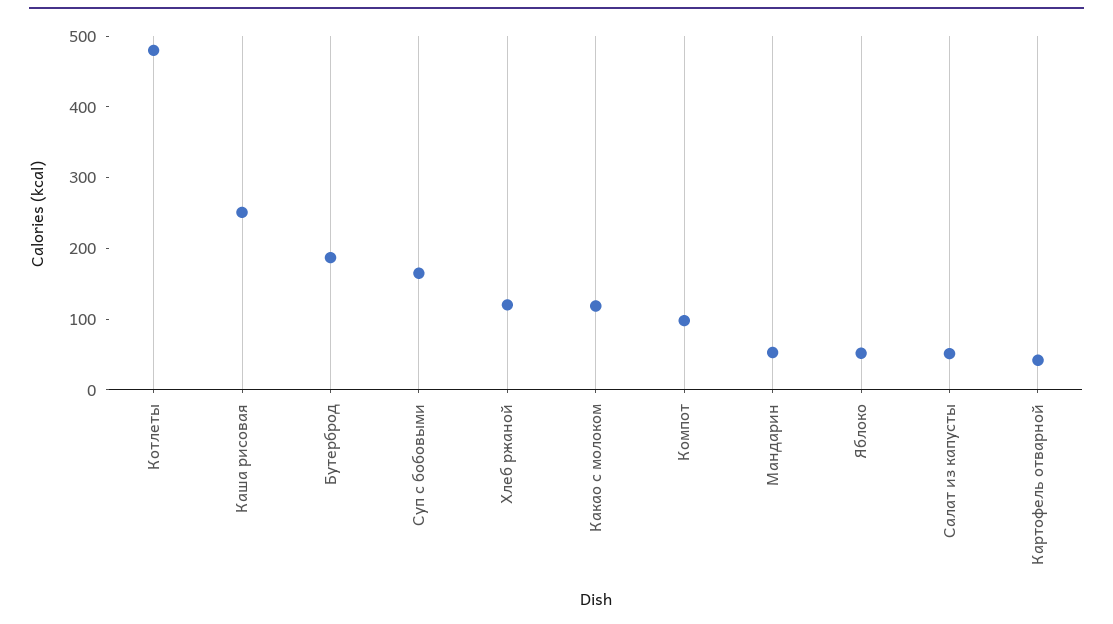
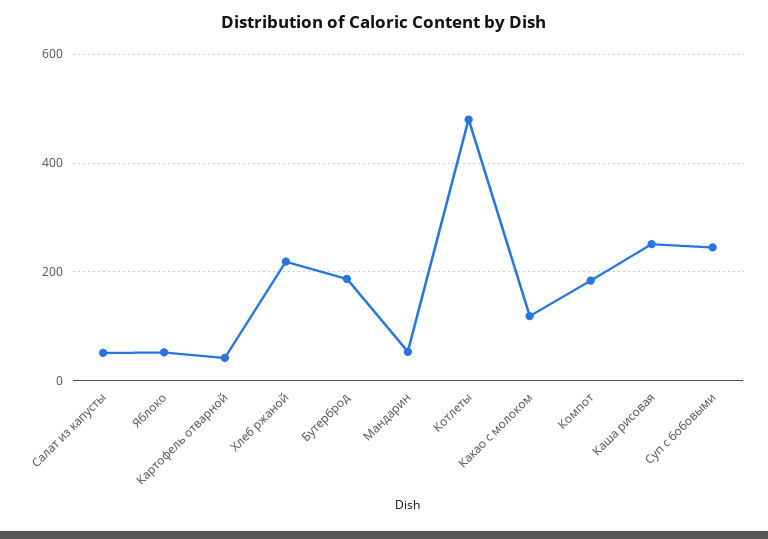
  {
    "Котлеты": 480,
    "Каша рисовая": 260,
    "Бутерброд": 180,
-   "Суп с бобовыми": 160,
+   "Суп с бобовыми": 240,
-   "Хлеб ржаной": 120,
+   "Хлеб ржаной": 220,
    "Какао с молоком": 120,
-   "Компот": 100,
+   "Компот": 180,
    "Мандарин": 60,
    "Яблоко": 60,
    "Салат из капусты": 60,
    "Картофель отварной": 40
  }

